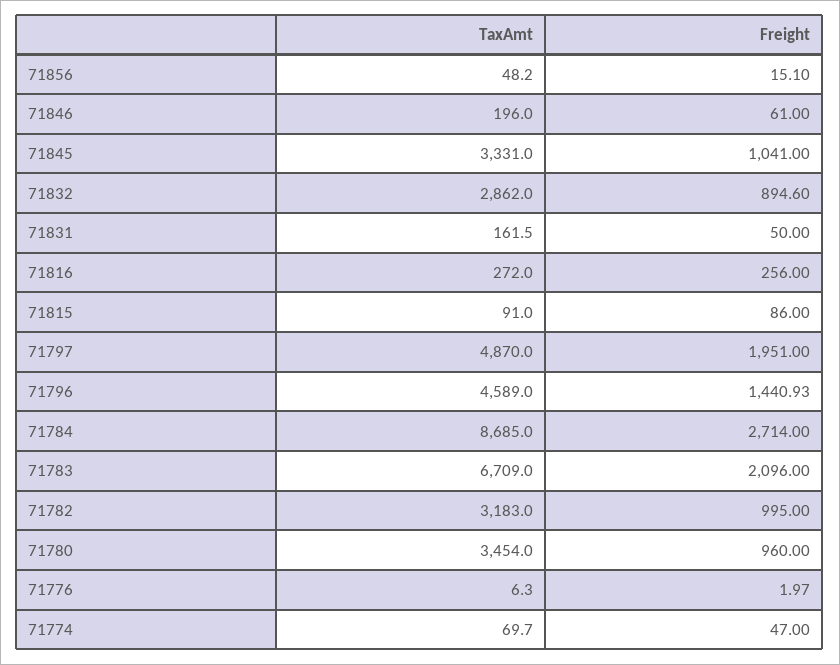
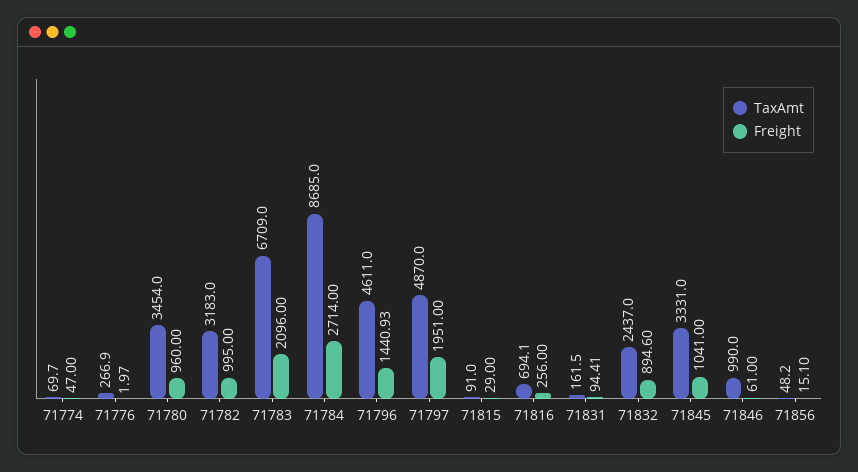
  {
    "TaxAmt": {
      "71856": 48.2,
-     "71846": 196,
+     "71846": 990,
      "71845": 3331,
-     "71832": 2862,
+     "71832": 2437,
      "71831": 161.5,
-     "71816": 272,
+     "71816": 694.1,
      "71815": 91,
      "71797": 4870,
-     "71796": 4589,
+     "71796": 4611,
      "71784": 8685,
      "71783": 6709,
      "71782": 3183,
      "71780": 3454,
-     "71776": 6.3,
+     "71776": 266.9,
      "71774": 69.7
    },
    "Freight": {
      "71856": 15.1,
      "71846": 61,
      "71845": 1041,
      "71832": 894.6,
-     "71831": 50,
+     "71831": 94.41,
      "71816": 256,
-     "71815": 86,
+     "71815": 29,
      "71797": 1951,
      "71796": 1440.93,
      "71784": 2714,
      "71783": 2096,
      "71782": 995,
      "71780": 960,
      "71776": 1.97,
      "71774": 47
    }
  }

